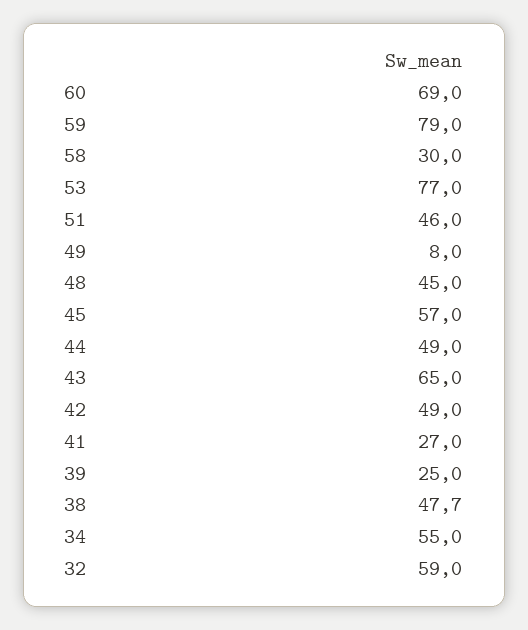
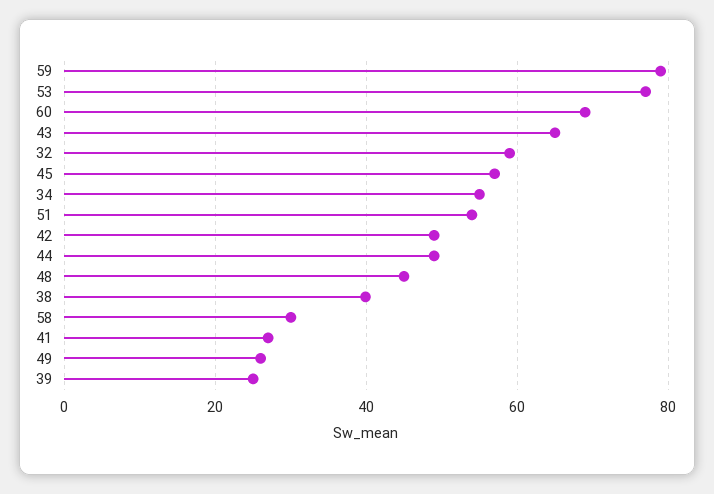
  {
    "60": 69,
    "59": 79,
    "58": 30,
    "53": 77,
-   "51": 46,
+   "51": 54,
-   "49": 8,
+   "49": 26,
    "48": 45,
    "45": 57,
    "44": 49,
    "43": 65,
    "42": 49,
    "41": 27,
    "39": 25,
-   "38": 47.7,
+   "38": 40,
    "34": 55,
    "32": 59
  }

